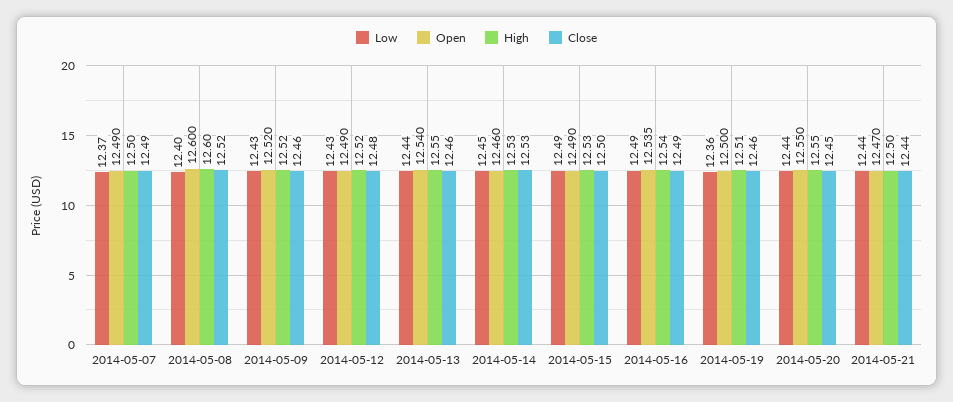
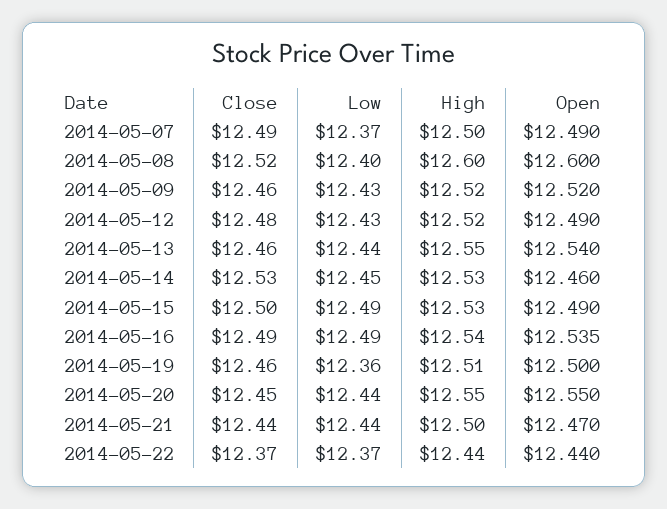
  {
    "Low": {
      "2014-05-07": 12.37,
      "2014-05-08": 12.4,
      "2014-05-09": 12.43,
      "2014-05-12": 12.43,
      "2014-05-13": 12.44,
      "2014-05-14": 12.45,
      "2014-05-15": 12.49,
      "2014-05-16": 12.49,
      "2014-05-19": 12.36,
      "2014-05-20": 12.44,
-     "2014-05-21": 12.44
+     "2014-05-21": 12.44,
+     "2014-05-22": 12.37
    },
    "Open": {
      "2014-05-07": 12.49,
      "2014-05-08": 12.6,
      "2014-05-09": 12.52,
      "2014-05-12": 12.49,
      "2014-05-13": 12.54,
      "2014-05-14": 12.46,
      "2014-05-15": 12.49,
      "2014-05-16": 12.535,
      "2014-05-19": 12.5,
      "2014-05-20": 12.55,
-     "2014-05-21": 12.47
+     "2014-05-21": 12.47,
+     "2014-05-22": 12.44
    },
    "High": {
      "2014-05-07": 12.5,
      "2014-05-08": 12.6,
      "2014-05-09": 12.52,
      "2014-05-12": 12.52,
      "2014-05-13": 12.55,
      "2014-05-14": 12.53,
      "2014-05-15": 12.53,
      "2014-05-16": 12.54,
      "2014-05-19": 12.51,
      "2014-05-20": 12.55,
-     "2014-05-21": 12.5
+     "2014-05-21": 12.5,
+     "2014-05-22": 12.44
    },
    "Close": {
      "2014-05-07": 12.49,
      "2014-05-08": 12.52,
      "2014-05-09": 12.46,
      "2014-05-12": 12.48,
      "2014-05-13": 12.46,
      "2014-05-14": 12.53,
      "2014-05-15": 12.5,
      "2014-05-16": 12.49,
      "2014-05-19": 12.46,
      "2014-05-20": 12.45,
-     "2014-05-21": 12.44
+     "2014-05-21": 12.44,
+     "2014-05-22": 12.37
    }
  }

